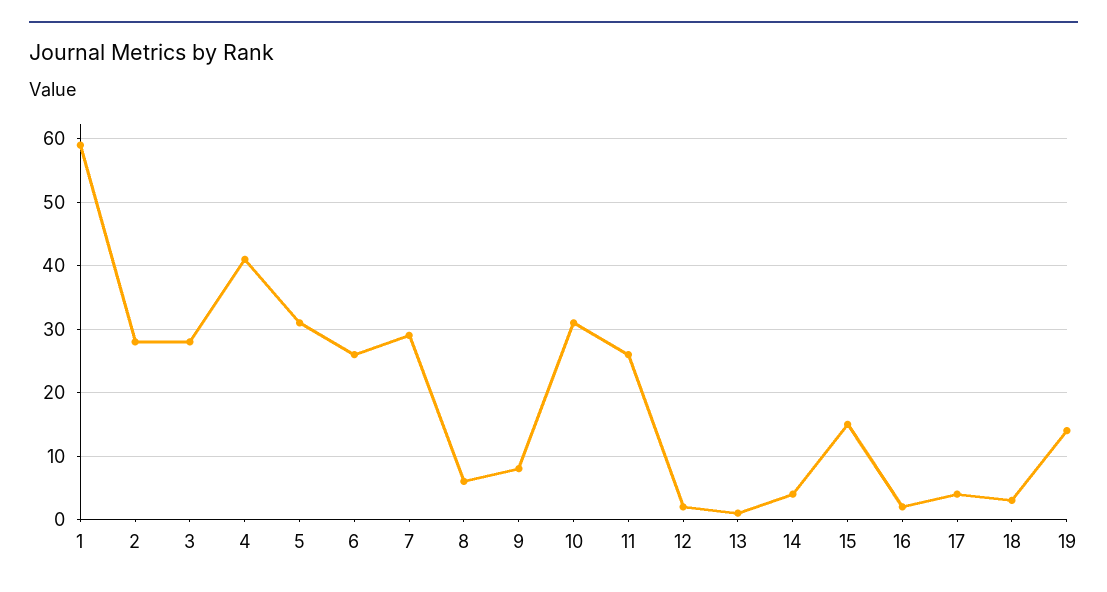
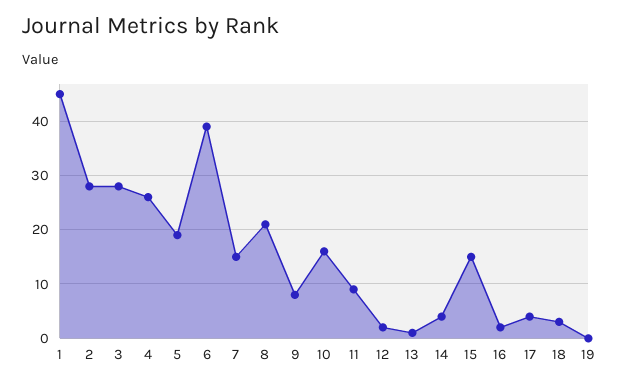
  {
-   "1": 59,
+   "1": 45,
    "2": 28,
    "3": 28,
-   "4": 41,
+   "4": 25,
-   "5": 31,
+   "5": 20,
-   "6": 26,
+   "6": 40,
-   "7": 29,
+   "7": 15,
-   "8": 6,
+   "8": 20,
    "9": 8,
-   "10": 31,
+   "10": 15,
-   "11": 26,
+   "11": 10,
    "12": 2,
    "13": 1,
    "14": 4,
    "15": 15,
    "16": 2,
    "17": 4,
    "18": 3,
-   "19": 14
+   "19": 0
  }

